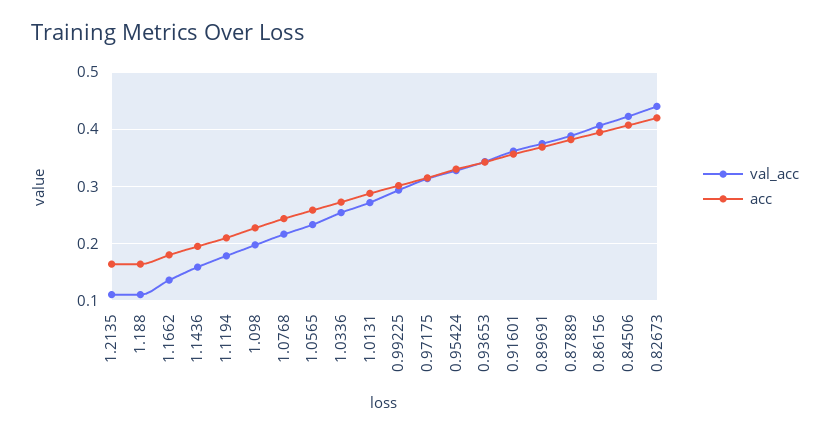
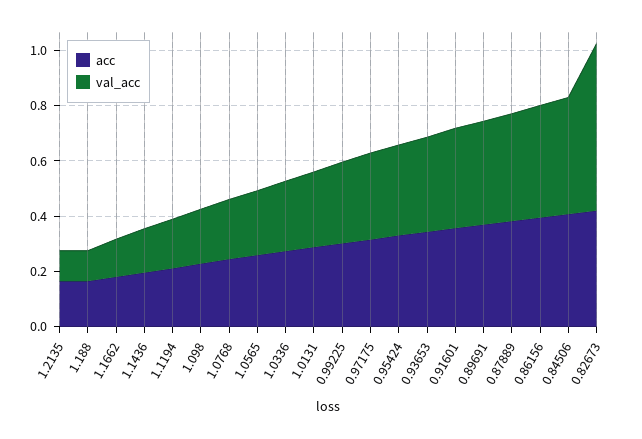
  {
    "val_acc": {
      "1.2135": 0.12,
      "1.188": 0.12,
      "1.1662": 0.14,
      "1.1436": 0.16,
      "1.1194": 0.18,
      "1.098": 0.2,
      "1.0768": 0.22,
      "1.0565": 0.24,
      "1.0336": 0.26,
      "1.0131": 0.28,
      "0.99225": 0.3,
      "0.97175": 0.32,
      "0.95424": 0.32,
      "0.93653": 0.34,
      "0.91601": 0.36,
      "0.89691": 0.38,
      "0.87889": 0.38,
      "0.86156": 0.4,
      "0.84506": 0.42,
-     "0.82673": 0.44
+     "0.82673": 0.6
    },
    "acc": {
      "1.2135": 0.16,
      "1.188": 0.16,
      "1.1662": 0.18,
      "1.1436": 0.2,
      "1.1194": 0.22,
      "1.098": 0.22,
      "1.0768": 0.24,
      "1.0565": 0.26,
      "1.0336": 0.28,
      "1.0131": 0.28,
      "0.99225": 0.3,
      "0.97175": 0.32,
      "0.95424": 0.34,
      "0.93653": 0.34,
      "0.91601": 0.36,
      "0.89691": 0.36,
      "0.87889": 0.38,
      "0.86156": 0.4,
      "0.84506": 0.4,
      "0.82673": 0.42
    }
  }

